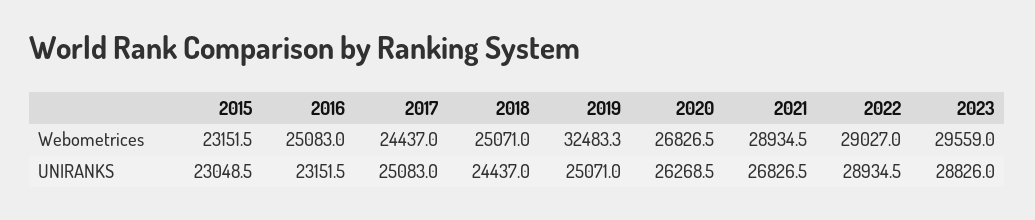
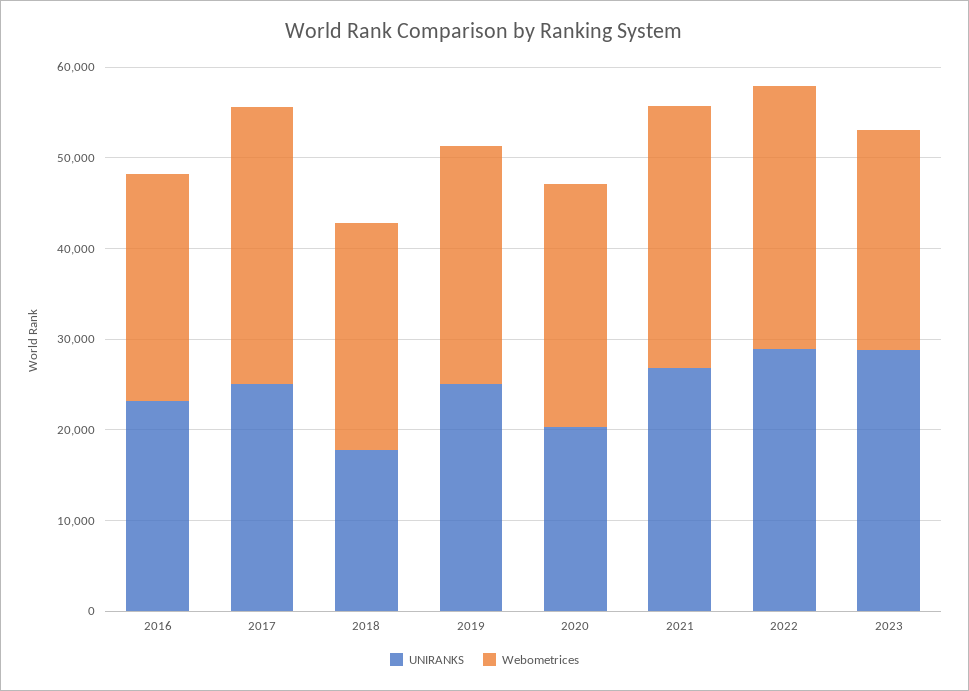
  {
    "Webometrices": {
-     "2015": 23151.5,
      "2016": 25083,
-     "2017": 24437,
+     "2017": 30000,
      "2018": 25071,
-     "2019": 32483.3,
+     "2019": 26000,
      "2020": 26826.5,
      "2021": 28934.5,
      "2022": 29027,
-     "2023": 29559
+     "2023": 24000
    },
    "UNIRANKS": {
-     "2015": 23048.5,
      "2016": 23151.5,
      "2017": 25083,
-     "2018": 24437,
+     "2018": 18000,
      "2019": 25071,
-     "2020": 26268.5,
+     "2020": 20000,
      "2021": 26826.5,
      "2022": 28934.5,
      "2023": 28826
    }
  }

